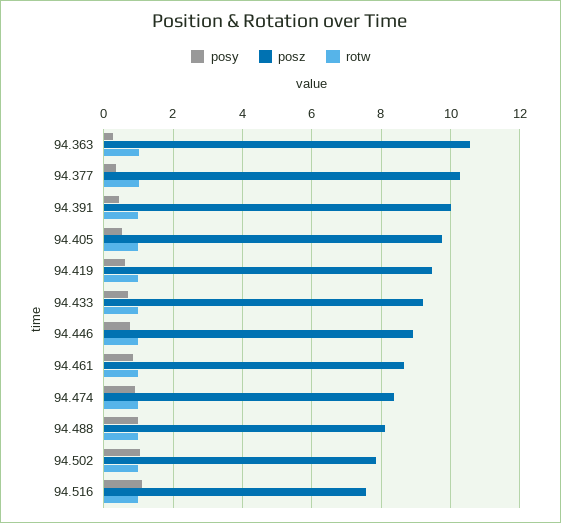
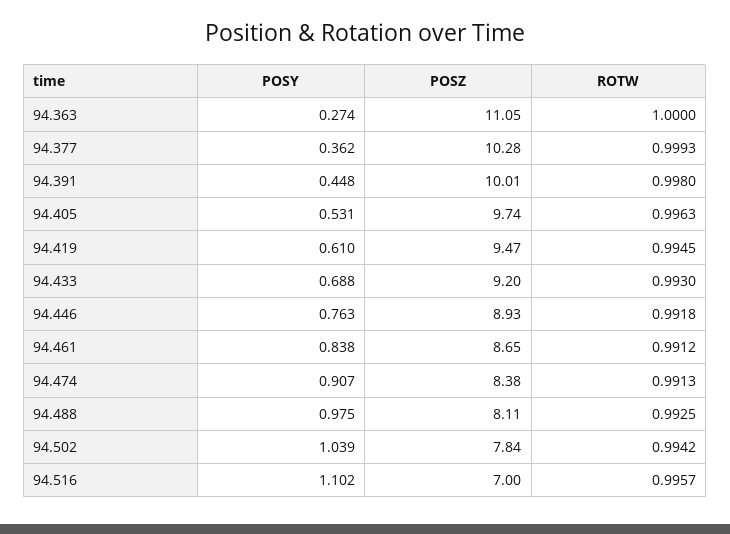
  {
    "posy": {
      "94.363": 0.274,
      "94.377": 0.362,
      "94.391": 0.448,
      "94.405": 0.531,
      "94.419": 0.61,
      "94.433": 0.688,
      "94.446": 0.763,
      "94.461": 0.838,
      "94.474": 0.907,
      "94.488": 0.975,
      "94.502": 1.039,
      "94.516": 1.102
    },
    "posz": {
-     "94.363": 10.6,
+     "94.363": 11.05,
      "94.377": 10.28,
      "94.391": 10.01,
      "94.405": 9.74,
      "94.419": 9.47,
      "94.433": 9.2,
      "94.446": 8.93,
      "94.461": 8.65,
      "94.474": 8.38,
      "94.488": 8.11,
      "94.502": 7.84,
-     "94.516": 7.6
+     "94.516": 7
    },
    "rotw": {
      "94.363": 1,
      "94.377": 0.9993,
      "94.391": 0.998,
      "94.405": 0.9963,
      "94.419": 0.9945,
      "94.433": 0.993,
      "94.446": 0.9918,
      "94.461": 0.9912,
      "94.474": 0.9913,
      "94.488": 0.9925,
      "94.502": 0.9942,
      "94.516": 0.9957
    }
  }

